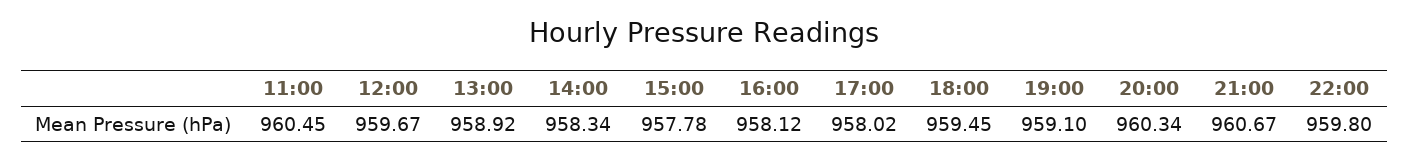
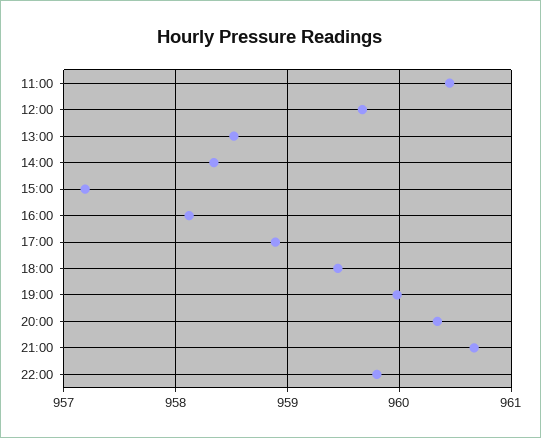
  {
    "11:00": 960.45,
    "12:00": 959.67,
-   "13:00": 958.92,
+   "13:00": 958.5,
    "14:00": 958.34,
-   "15:00": 957.78,
+   "15:00": 957.2,
    "16:00": 958.12,
-   "17:00": 958.02,
+   "17:00": 958.9,
    "18:00": 959.45,
-   "19:00": 959.1,
+   "19:00": 960,
    "20:00": 960.34,
    "21:00": 960.67,
    "22:00": 959.8
  }

